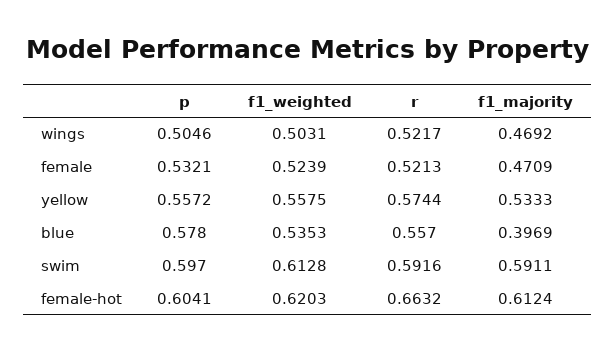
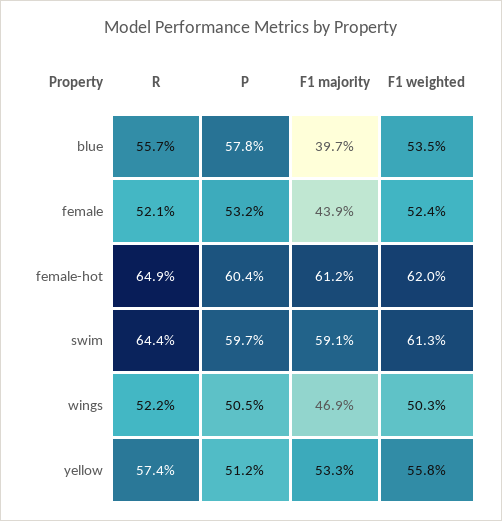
  {
    "p": {
      "wings": 0.5046,
      "female": 0.5321,
-     "yellow": 0.5572,
+     "yellow": 0.512,
      "blue": 0.578,
      "swim": 0.597,
      "female-hot": 0.6041
    },
    "f1_weighted": {
      "wings": 0.5031,
      "female": 0.5239,
      "yellow": 0.5575,
      "blue": 0.5353,
      "swim": 0.6128,
      "female-hot": 0.6203
    },
    "r": {
      "wings": 0.5217,
      "female": 0.5213,
      "yellow": 0.5744,
      "blue": 0.557,
-     "swim": 0.5916,
+     "swim": 0.644,
-     "female-hot": 0.6632
+     "female-hot": 0.649
    },
    "f1_majority": {
      "wings": 0.4692,
-     "female": 0.4709,
+     "female": 0.439,
      "yellow": 0.5333,
      "blue": 0.3969,
      "swim": 0.5911,
      "female-hot": 0.6124
    }
  }

